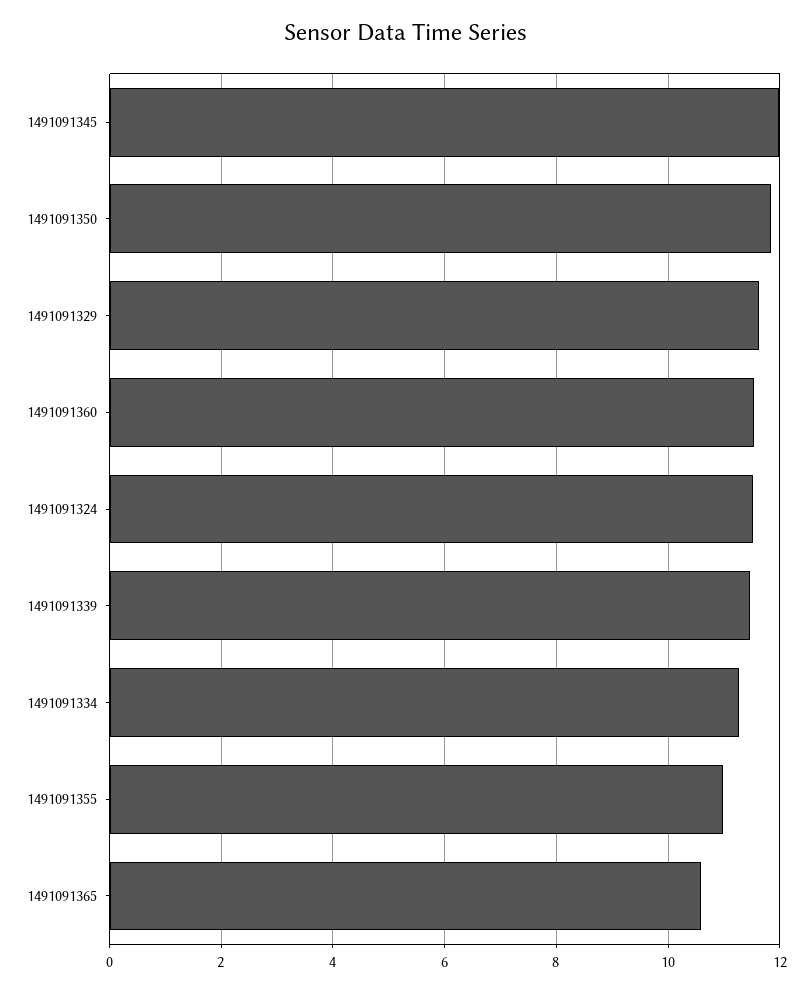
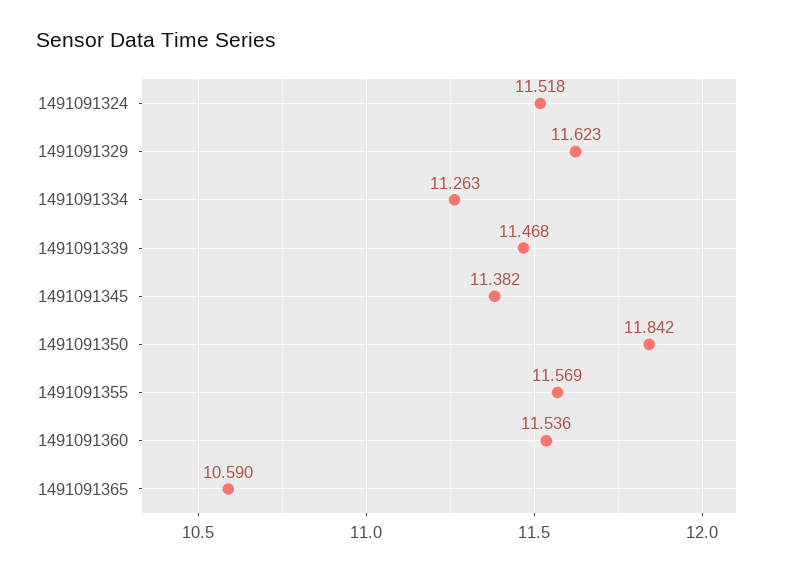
  {
-   "1491091345": 12,
+   "1491091345": 11.382,
    "1491091350": 11.842,
    "1491091329": 11.623,
    "1491091360": 11.536,
    "1491091324": 11.518,
    "1491091339": 11.468,
    "1491091334": 11.263,
-   "1491091355": 11,
+   "1491091355": 11.569,
    "1491091365": 10.59
  }

